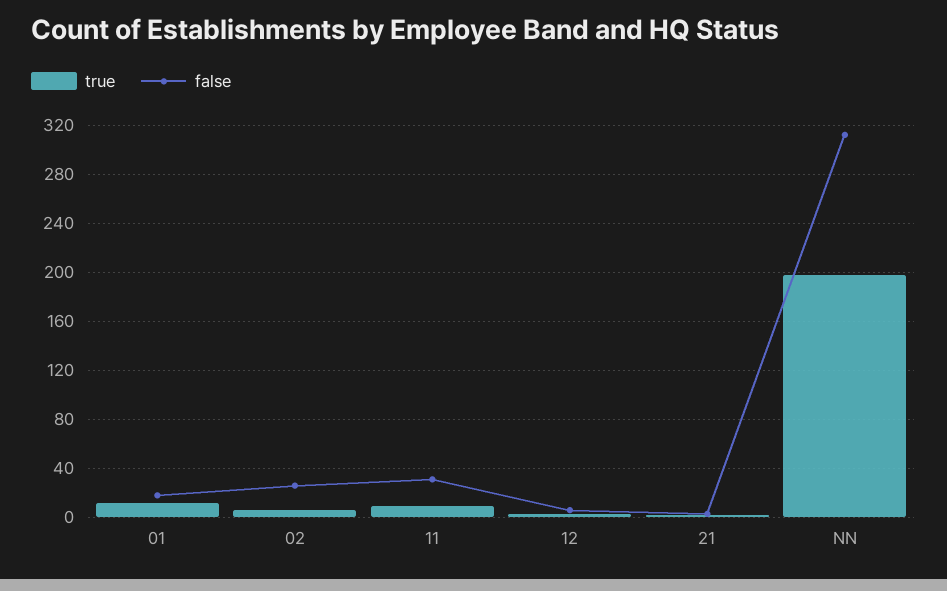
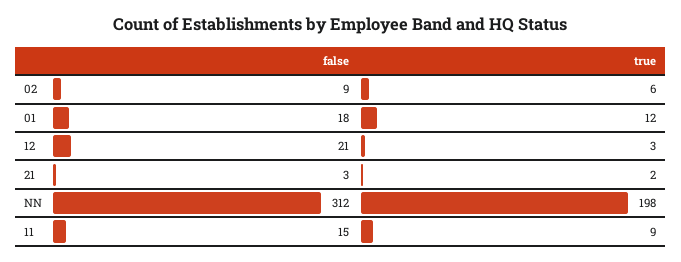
  {
    "true": {
      "01": 12,
      "02": 6,
      "11": 9,
      "12": 3,
      "21": 2,
      "NN": 198
    },
    "false": {
      "01": 18,
-     "02": 25,
+     "02": 9,
-     "11": 30,
+     "11": 15,
-     "12": 5,
+     "12": 21,
      "21": 3,
      "NN": 312
    }
  }

